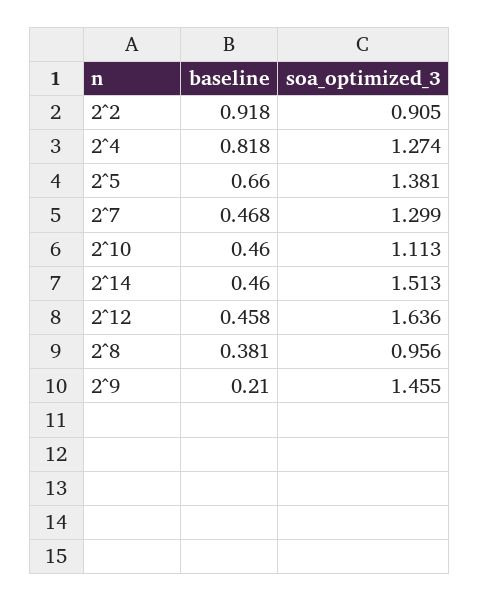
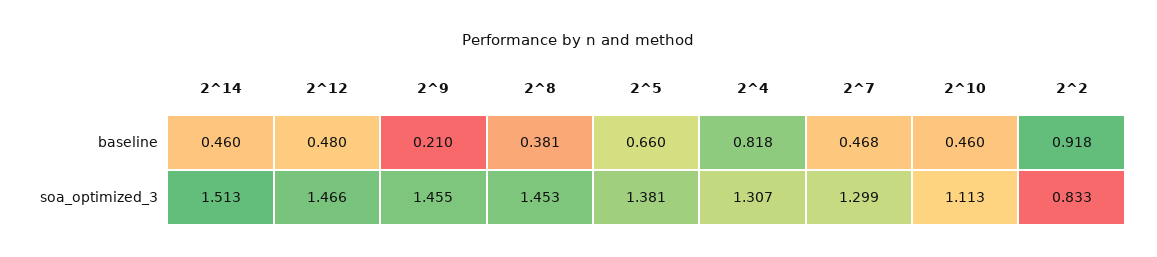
  {
    "baseline": {
      "2^2": 0.918,
      "2^4": 0.818,
      "2^5": 0.66,
      "2^7": 0.468,
      "2^10": 0.46,
      "2^14": 0.46,
-     "2^12": 0.458,
+     "2^12": 0.48,
      "2^8": 0.381,
      "2^9": 0.21
    },
    "soa_optimized_3": {
-     "2^2": 0.905,
+     "2^2": 0.833,
-     "2^4": 1.274,
+     "2^4": 1.307,
      "2^5": 1.381,
      "2^7": 1.299,
      "2^10": 1.113,
      "2^14": 1.513,
-     "2^12": 1.636,
+     "2^12": 1.466,
-     "2^8": 0.956,
+     "2^8": 1.453,
      "2^9": 1.455
    }
  }

